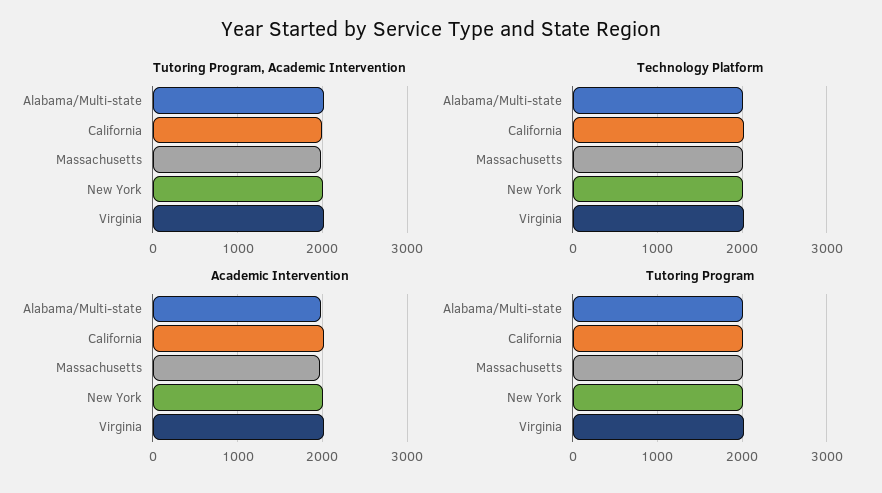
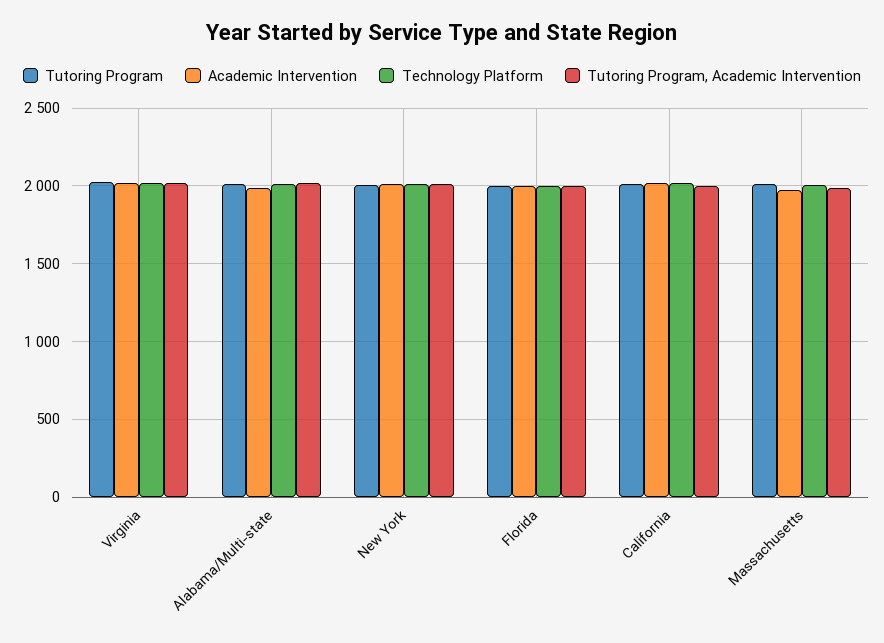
  {
    "Tutoring Program, Academic Intervention": {
      "Alabama/Multi-state": 2000,
      "California": 2000,
      "Massachusetts": 2000,
      "New York": 2000,
-     "Virginia": 2000
+     "Virginia": 2000,
+     "Florida": 2000
    },
    "Technology Platform": {
      "Alabama/Multi-state": 2000,
      "California": 2000,
      "Massachusetts": 2000,
      "New York": 2000,
-     "Virginia": 2000
+     "Virginia": 2000,
+     "Florida": 2000
    },
    "Academic Intervention": {
      "Alabama/Multi-state": 2000,
      "California": 2000,
      "Massachusetts": 2000,
      "New York": 2000,
-     "Virginia": 2000
+     "Virginia": 2000,
+     "Florida": 2000
    },
    "Tutoring Program": {
      "Alabama/Multi-state": 2000,
      "California": 2000,
      "Massachusetts": 2000,
      "New York": 2000,
-     "Virginia": 2000
+     "Virginia": 2000,
+     "Florida": 2000
    }
  }

